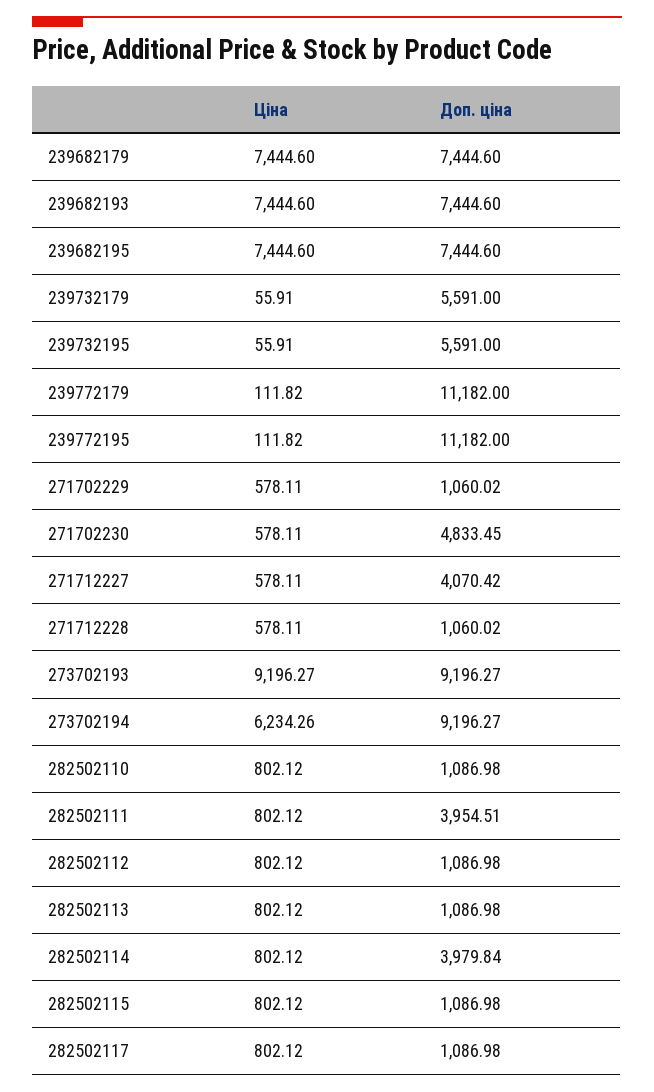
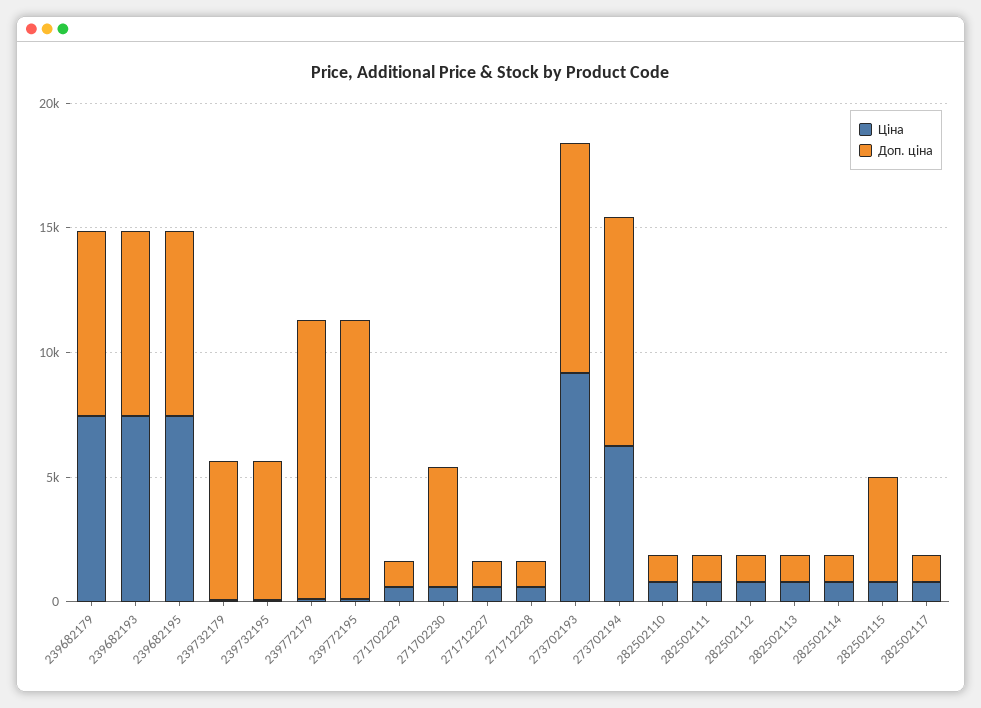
  {
    "Ціна": {
      "239682179": 7444.6,
      "239682193": 7444.6,
      "239682195": 7444.6,
      "239732179": 55.91,
      "239732195": 55.91,
      "239772179": 111.82,
      "239772195": 111.82,
      "271702229": 578.11,
      "271702230": 578.11,
      "271712227": 578.11,
      "271712228": 578.11,
      "273702193": 9196.27,
      "273702194": 6234.26,
      "282502110": 802.12,
      "282502111": 802.12,
      "282502112": 802.12,
      "282502113": 802.12,
      "282502114": 802.12,
      "282502115": 802.12,
      "282502117": 802.12
    },
    "Доп. ціна": {
      "239682179": 7444.6,
      "239682193": 7444.6,
      "239682195": 7444.6,
      "239732179": 5591,
      "239732195": 5591,
      "239772179": 11182,
      "239772195": 11182,
      "271702229": 1060.02,
      "271702230": 4833.45,
-     "271712227": 4070.42,
+     "271712227": 1000,
      "271712228": 1060.02,
      "273702193": 9196.27,
      "273702194": 9196.27,
      "282502110": 1086.98,
-     "282502111": 3954.51,
+     "282502111": 1000,
      "282502112": 1086.98,
      "282502113": 1086.98,
-     "282502114": 3979.84,
+     "282502114": 1000,
-     "282502115": 1086.98,
+     "282502115": 4000,
      "282502117": 1086.98
    }
  }

